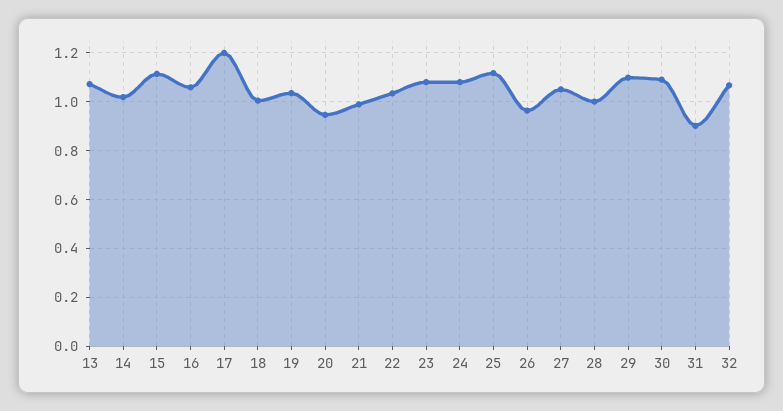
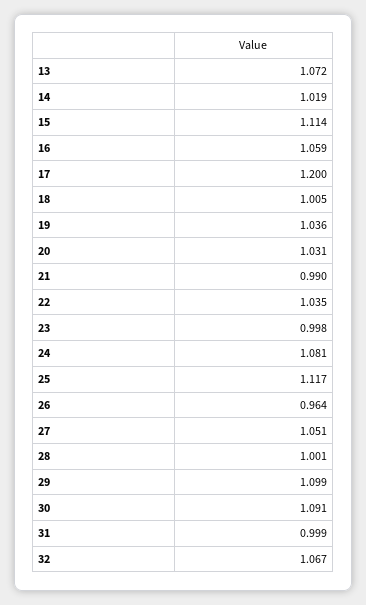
  {
    "13": 1.072,
    "14": 1.019,
    "15": 1.114,
    "16": 1.059,
    "17": 1.2,
    "18": 1.005,
    "19": 1.036,
-   "20": 0.95,
+   "20": 1.031,
    "21": 0.99,
    "22": 1.035,
-   "23": 1.075,
+   "23": 0.998,
    "24": 1.081,
    "25": 1.117,
    "26": 0.964,
    "27": 1.051,
    "28": 1.001,
    "29": 1.099,
    "30": 1.091,
-   "31": 0.9,
+   "31": 0.999,
    "32": 1.067
  }

